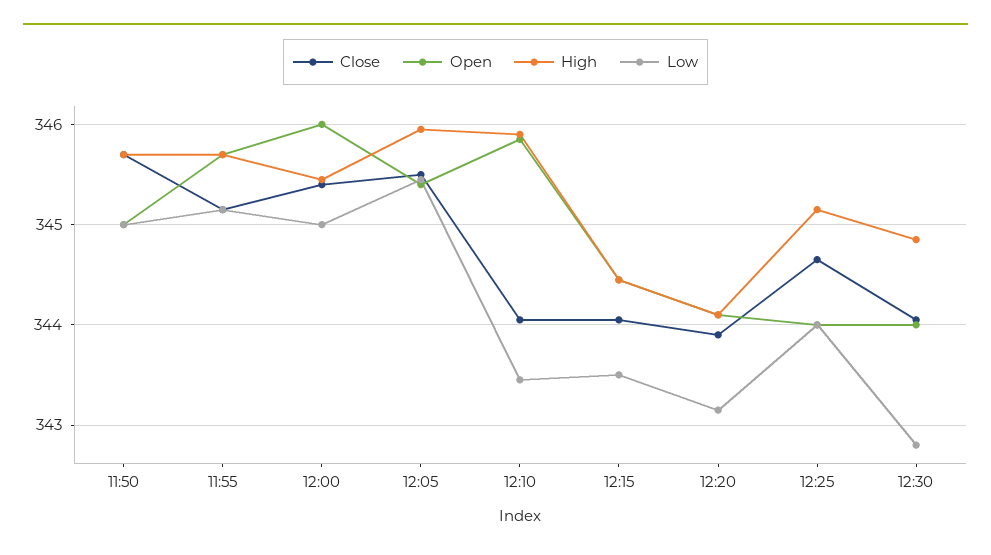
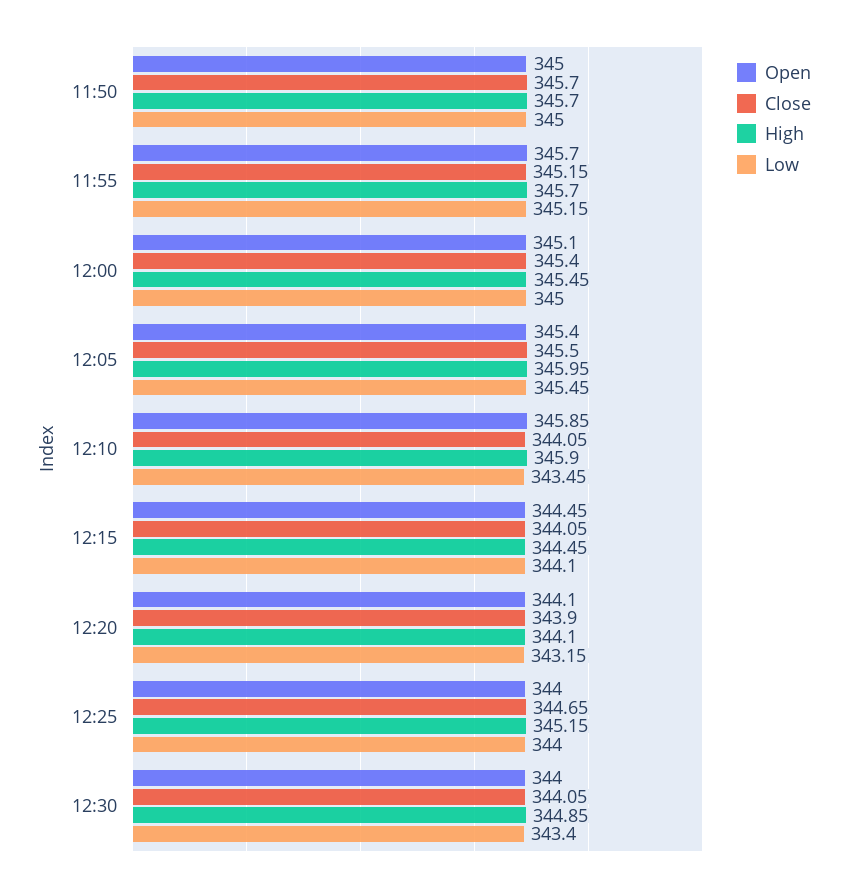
  {
    "Close": {
      "11:50": 345.7,
      "11:55": 345.15,
      "12:00": 345.4,
      "12:05": 345.5,
      "12:10": 344.05,
      "12:15": 344.05,
      "12:20": 343.9,
      "12:25": 344.65,
      "12:30": 344.05
    },
    "Open": {
      "11:50": 345,
      "11:55": 345.7,
-     "12:00": 346,
+     "12:00": 345.1,
      "12:05": 345.4,
      "12:10": 345.85,
      "12:15": 344.45,
      "12:20": 344.1,
      "12:25": 344,
      "12:30": 344
    },
    "High": {
      "11:50": 345.7,
      "11:55": 345.7,
      "12:00": 345.45,
      "12:05": 345.95,
      "12:10": 345.9,
      "12:15": 344.45,
      "12:20": 344.1,
      "12:25": 345.15,
      "12:30": 344.85
    },
    "Low": {
      "11:50": 345,
      "11:55": 345.15,
      "12:00": 345,
      "12:05": 345.45,
      "12:10": 343.45,
-     "12:15": 343.5,
+     "12:15": 344.1,
      "12:20": 343.15,
      "12:25": 344,
-     "12:30": 342.8
+     "12:30": 343.4
    }
  }

